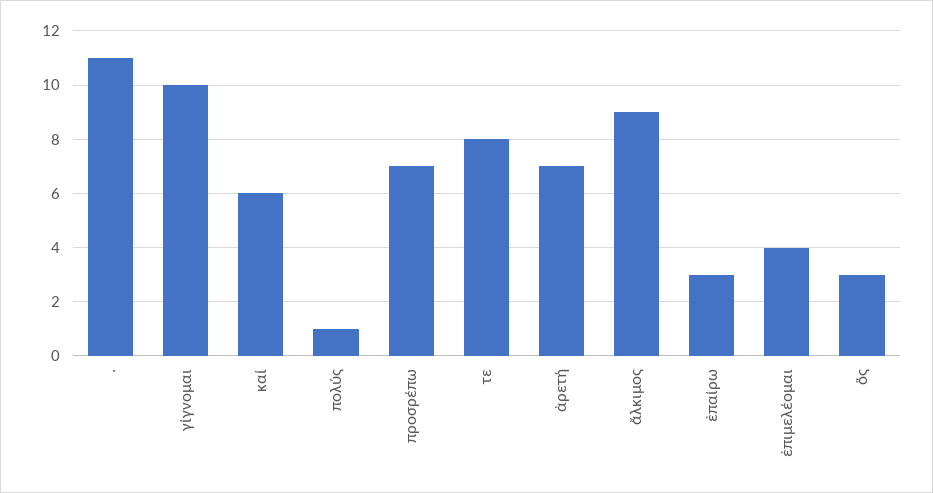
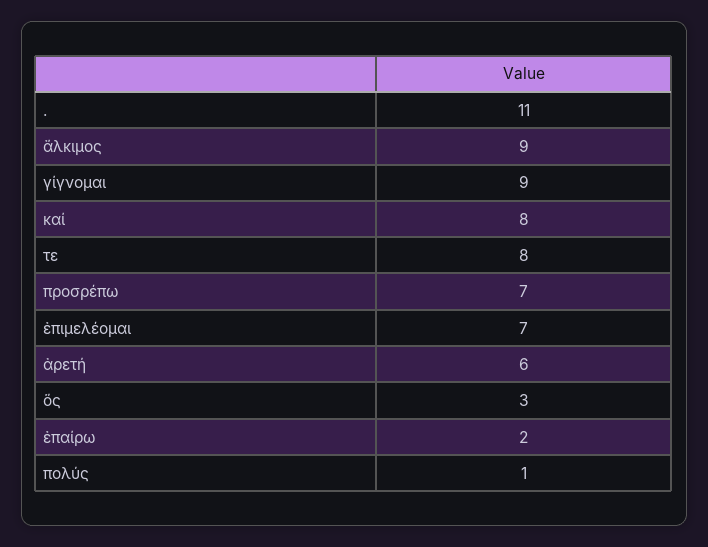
  {
    ".": 11,
-   "γίγνομαι": 10,
+   "γίγνομαι": 9,
-   "καί": 6,
+   "καί": 8,
    "πολύς": 1,
    "προσρέπω": 7,
    "τε": 8,
-   "ἀρετή": 7,
+   "ἀρετή": 6,
    "ἄλκιμος": 9,
-   "ἐπαίρω": 3,
+   "ἐπαίρω": 2,
-   "ἐπιμελέομαι": 4,
+   "ἐπιμελέομαι": 7,
    "ὅς": 3
  }

